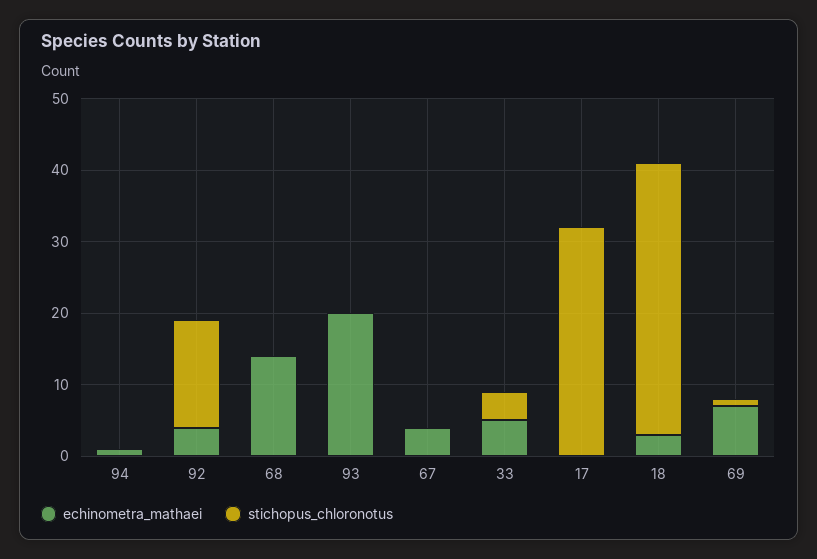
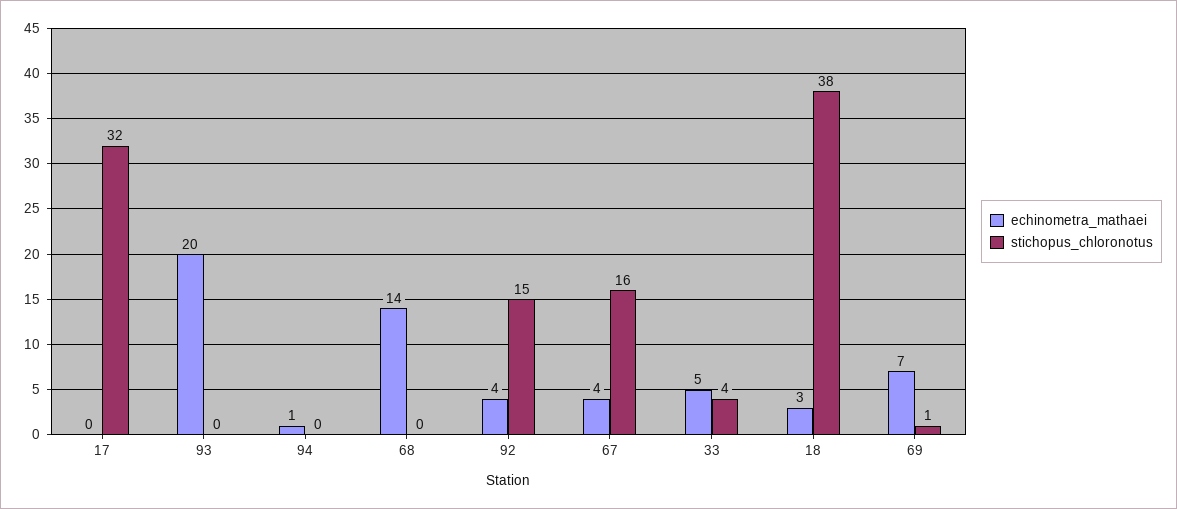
  {
    "echinometra_mathaei": {
      "94": 1,
      "92": 4,
      "68": 14,
      "93": 20,
      "67": 4,
      "33": 5,
      "17": 0,
      "18": 3,
      "69": 7
    },
    "stichopus_chloronotus": {
      "94": 0,
      "92": 15,
      "68": 0,
      "93": 0,
-     "67": 0,
+     "67": 16,
      "33": 4,
      "17": 32,
      "18": 38,
      "69": 1
    }
  }

